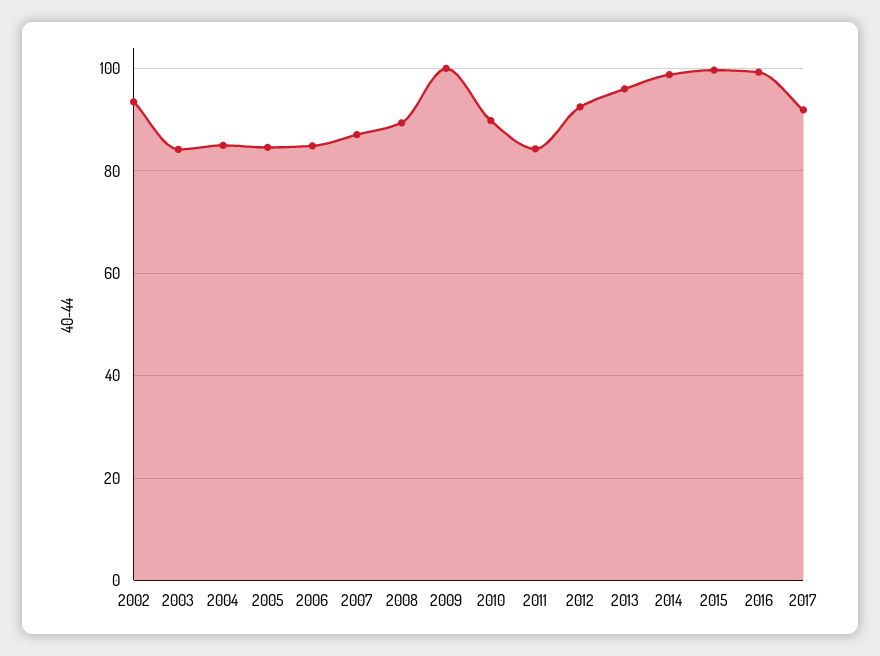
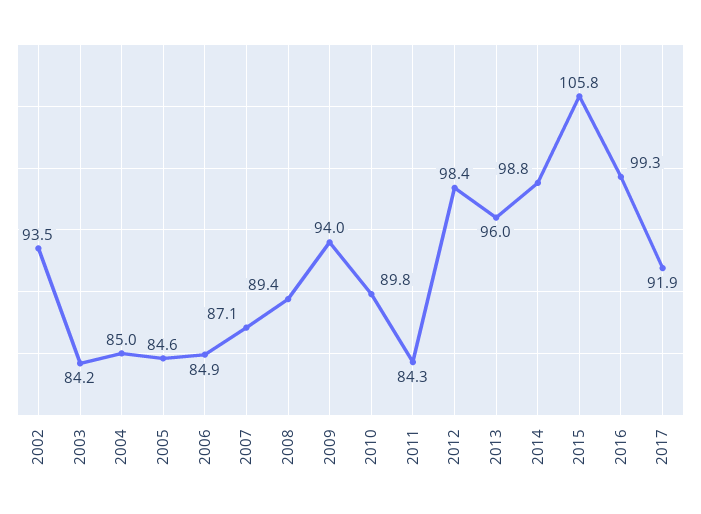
  {
    "2002": 93.5,
    "2003": 84.2,
    "2004": 85,
    "2005": 84.6,
    "2006": 84.9,
    "2007": 87.1,
    "2008": 89.4,
-   "2009": 100,
+   "2009": 94,
    "2010": 89.8,
    "2011": 84.3,
-   "2012": 92,
+   "2012": 98.4,
    "2013": 96,
    "2014": 98.8,
-   "2015": 100,
+   "2015": 105.8,
    "2016": 99.3,
    "2017": 91.9
  }

